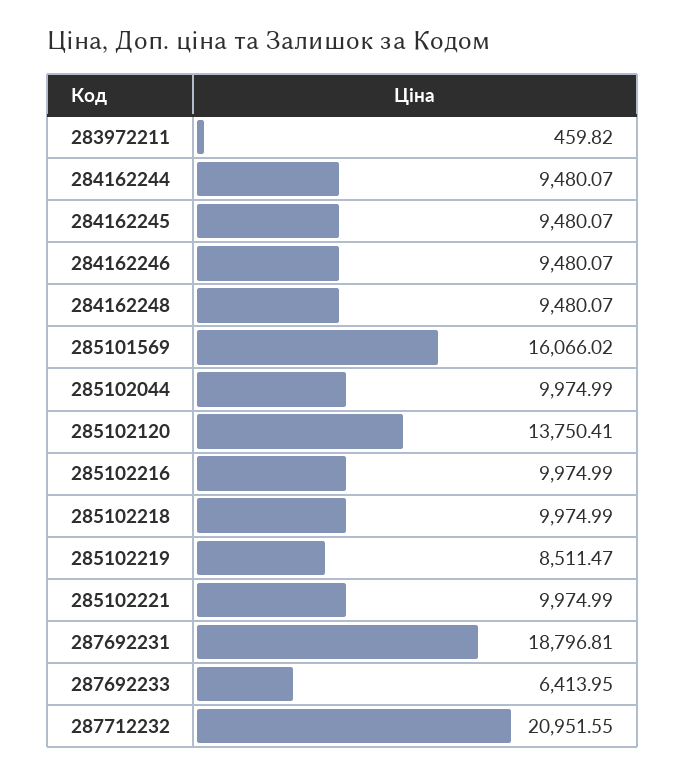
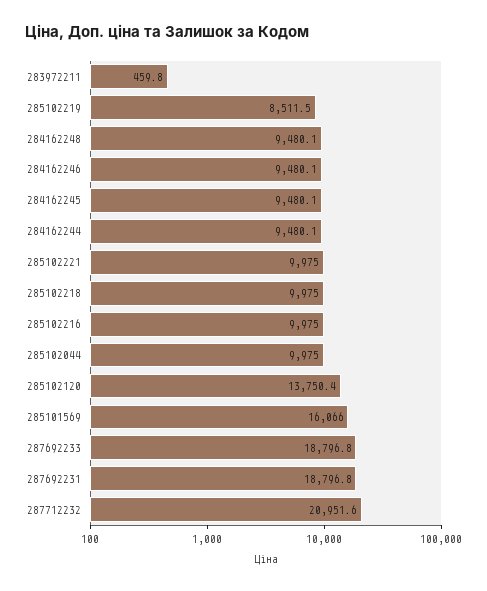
  {
    "283972211": 459.82,
    "284162244": 9480.07,
    "284162245": 9480.07,
    "284162246": 9480.07,
    "284162248": 9480.07,
    "285101569": 16066.02,
    "285102044": 9974.99,
    "285102120": 13750.41,
    "285102216": 9974.99,
    "285102218": 9974.99,
    "285102219": 8511.47,
    "285102221": 9974.99,
    "287692231": 18796.81,
-   "287692233": 6413.95,
+   "287692233": 18796.8,
    "287712232": 20951.55
  }

